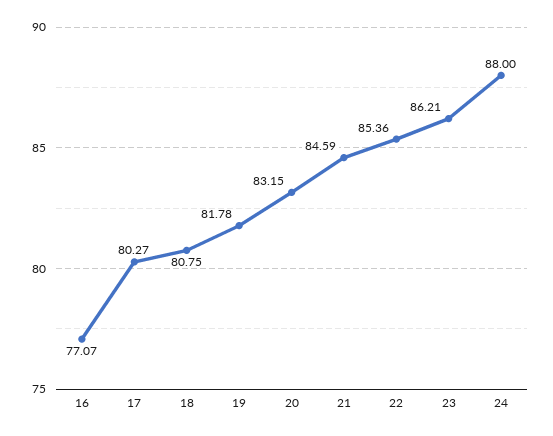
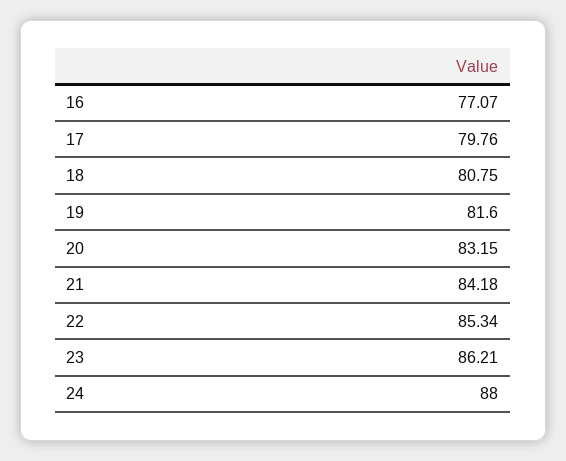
  {
    "16": 77.07,
-   "17": 80.27,
+   "17": 79.76,
    "18": 80.75,
-   "19": 81.78,
+   "19": 81.6,
    "20": 83.15,
-   "21": 84.59,
+   "21": 84.18,
-   "22": 85.36,
+   "22": 85.34,
    "23": 86.21,
    "24": 88
  }

